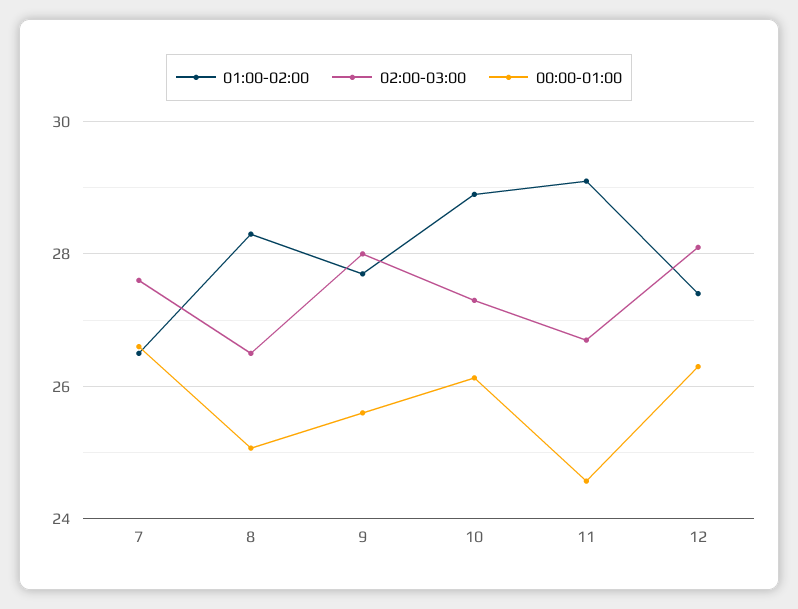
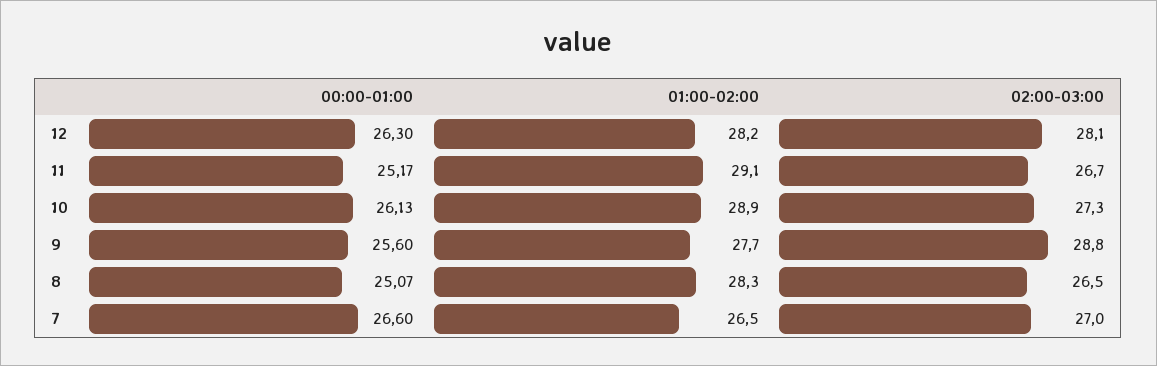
  {
    "01:00-02:00": {
      "7": 26.5,
      "8": 28.3,
      "9": 27.7,
      "10": 28.9,
      "11": 29.1,
-     "12": 27.4
+     "12": 28.2
    },
    "02:00-03:00": {
-     "7": 27.6,
+     "7": 27,
      "8": 26.5,
-     "9": 28,
+     "9": 28.8,
      "10": 27.3,
      "11": 26.7,
      "12": 28.1
    },
    "00:00-01:00": {
      "7": 26.6,
      "8": 25.07,
      "9": 25.6,
      "10": 26.13,
-     "11": 24.6,
+     "11": 25.17,
      "12": 26.3
    }
  }

